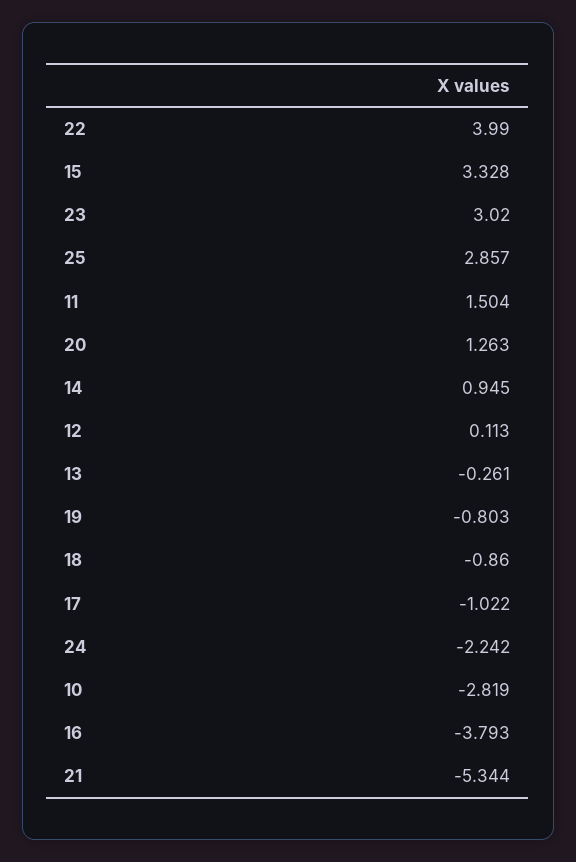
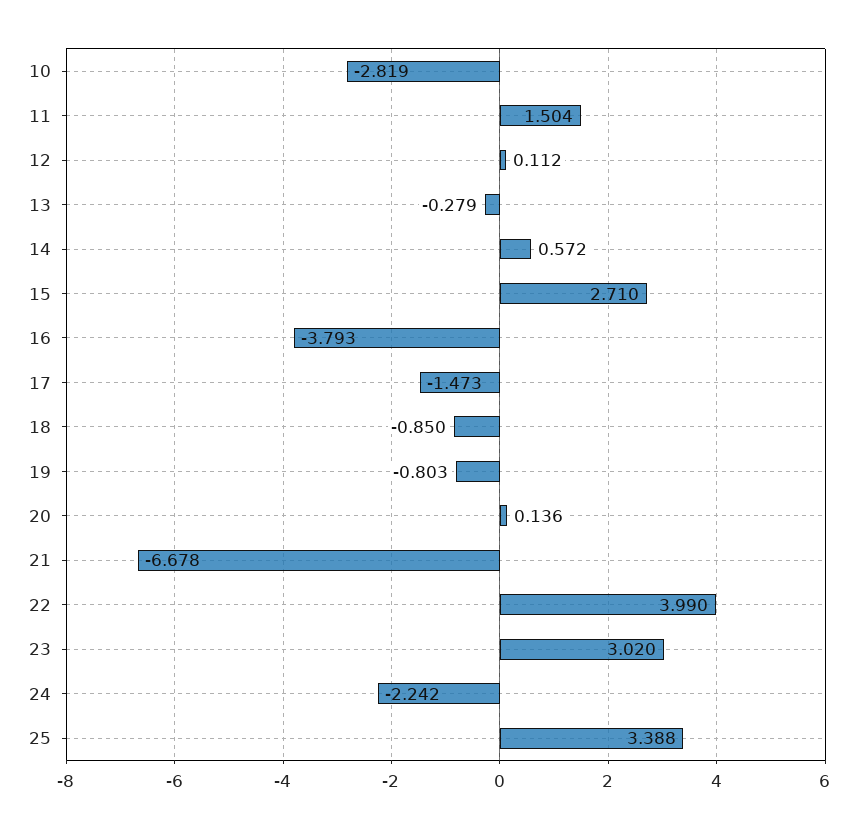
  {
    "22": 3.99,
-   "15": 3.328,
+   "15": 2.71,
    "23": 3.02,
-   "25": 2.857,
+   "25": 3.388,
    "11": 1.504,
-   "20": 1.263,
+   "20": 0.136,
-   "14": 0.945,
+   "14": 0.572,
-   "12": 0.113,
+   "12": 0.112,
-   "13": -0.261,
+   "13": -0.279,
    "19": -0.803,
-   "18": -0.86,
+   "18": -0.85,
-   "17": -1.022,
+   "17": -1.473,
    "24": -2.242,
    "10": -2.819,
    "16": -3.793,
-   "21": -5.344
+   "21": -6.678
  }

